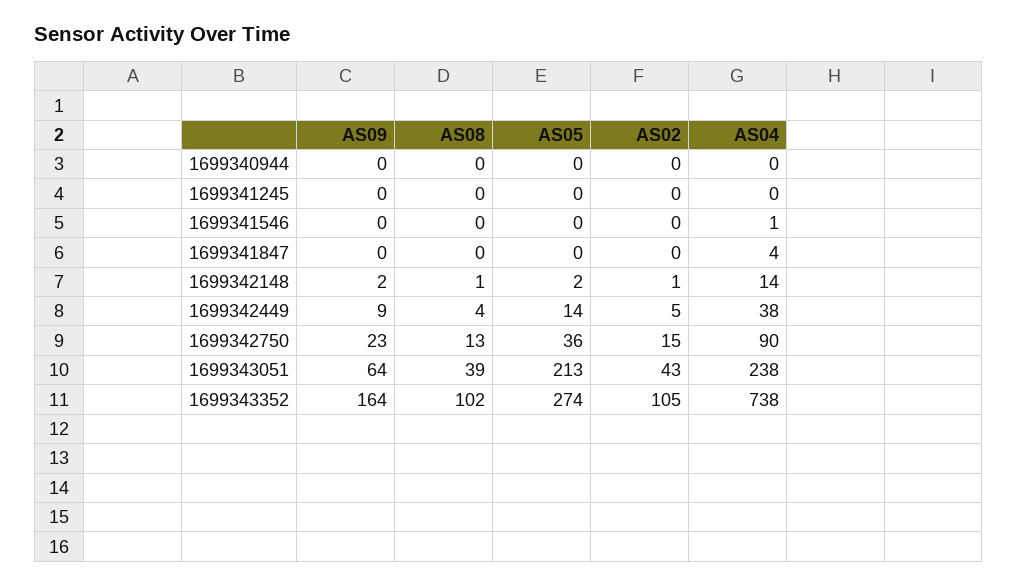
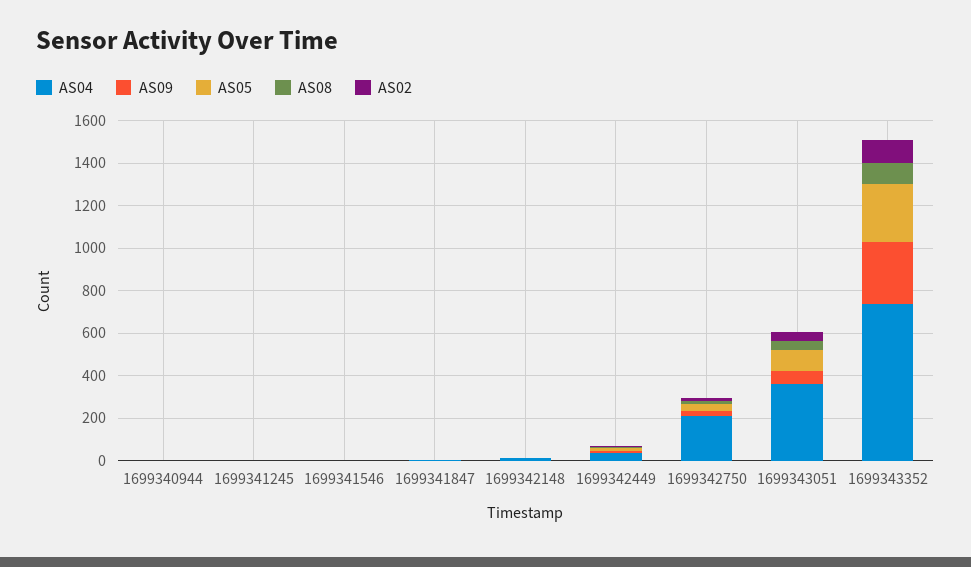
  {
    "AS09": {
      "1699340944": 0,
      "1699341245": 0,
      "1699341546": 0,
      "1699341847": 0,
      "1699342148": 2,
      "1699342449": 9,
      "1699342750": 23,
      "1699343051": 64,
-     "1699343352": 164
+     "1699343352": 300
    },
    "AS08": {
      "1699340944": 0,
      "1699341245": 0,
      "1699341546": 0,
      "1699341847": 0,
      "1699342148": 1,
      "1699342449": 4,
      "1699342750": 13,
      "1699343051": 39,
      "1699343352": 102
    },
    "AS05": {
      "1699340944": 0,
      "1699341245": 0,
      "1699341546": 0,
      "1699341847": 0,
      "1699342148": 2,
      "1699342449": 14,
      "1699342750": 36,
-     "1699343051": 213,
+     "1699343051": 100,
      "1699343352": 274
    },
    "AS02": {
      "1699340944": 0,
      "1699341245": 0,
      "1699341546": 0,
      "1699341847": 0,
      "1699342148": 1,
      "1699342449": 5,
      "1699342750": 15,
      "1699343051": 43,
      "1699343352": 105
    },
    "AS04": {
      "1699340944": 0,
      "1699341245": 0,
      "1699341546": 1,
      "1699341847": 4,
      "1699342148": 14,
      "1699342449": 38,
-     "1699342750": 90,
+     "1699342750": 200,
-     "1699343051": 238,
+     "1699343051": 350,
      "1699343352": 738
    }
  }

